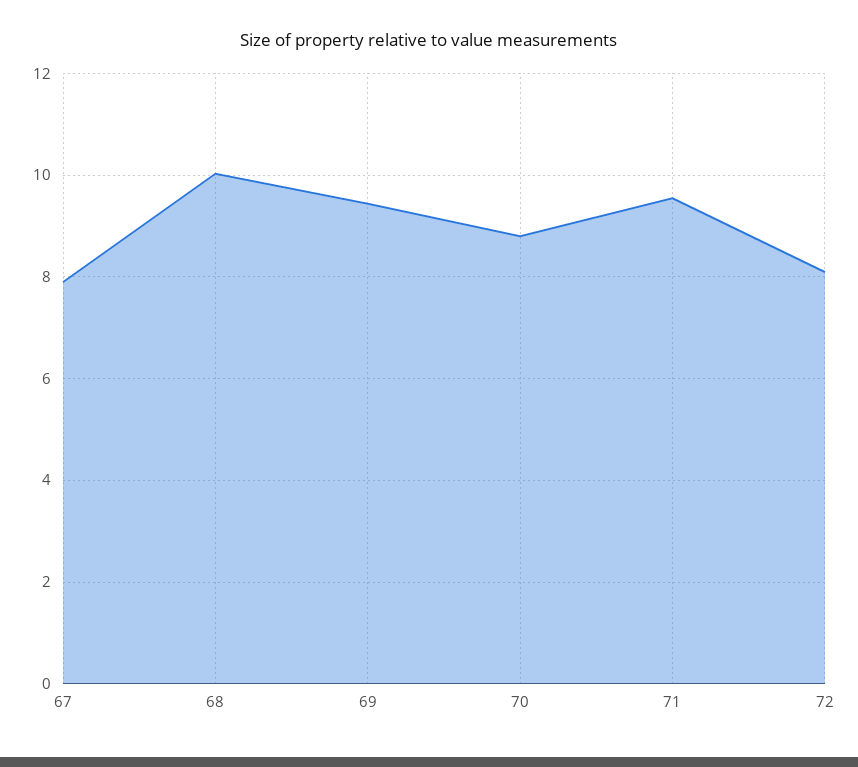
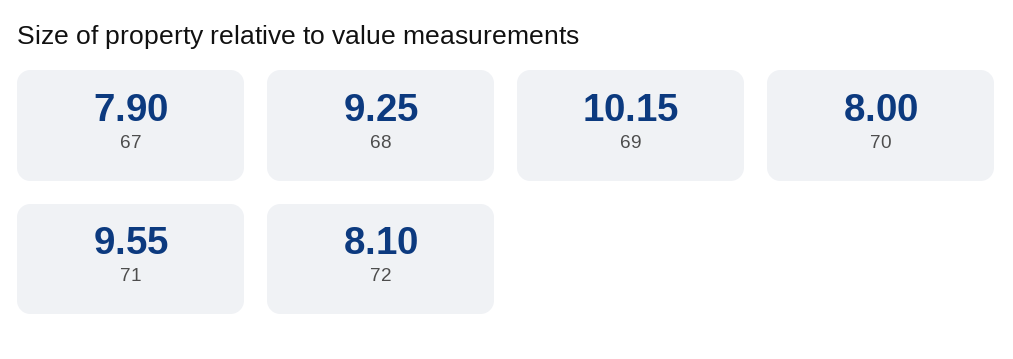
  {
    "67": 7.9,
-   "68": 10,
+   "68": 9.25,
-   "69": 9.4,
+   "69": 10.15,
-   "70": 8.8,
+   "70": 8,
    "71": 9.55,
    "72": 8.1
  }

